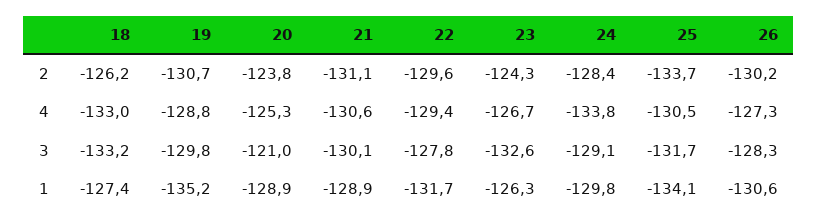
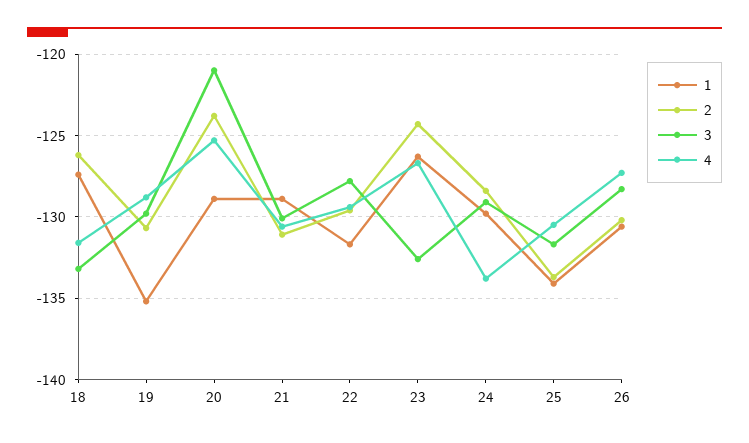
  {
    "2": {
      "18": -126.2,
      "19": -130.7,
      "20": -123.8,
      "21": -131.1,
      "22": -129.6,
      "23": -124.3,
      "24": -128.4,
      "25": -133.7,
      "26": -130.2
    },
    "4": {
-     "18": -133,
+     "18": -131.5,
      "19": -128.8,
      "20": -125.3,
      "21": -130.6,
      "22": -129.4,
      "23": -126.7,
      "24": -133.8,
      "25": -130.5,
      "26": -127.3
    },
    "3": {
      "18": -133.2,
      "19": -129.8,
      "20": -121,
      "21": -130.1,
      "22": -127.8,
      "23": -132.6,
      "24": -129.1,
      "25": -131.7,
      "26": -128.3
    },
    "1": {
      "18": -127.4,
      "19": -135.2,
      "20": -128.9,
      "21": -128.9,
      "22": -131.7,
      "23": -126.3,
      "24": -129.8,
      "25": -134.1,
      "26": -130.6
    }
  }

